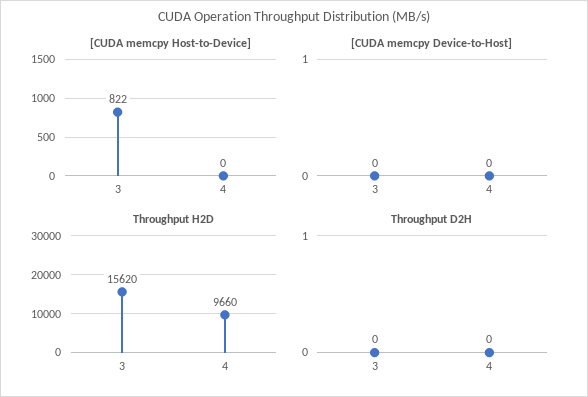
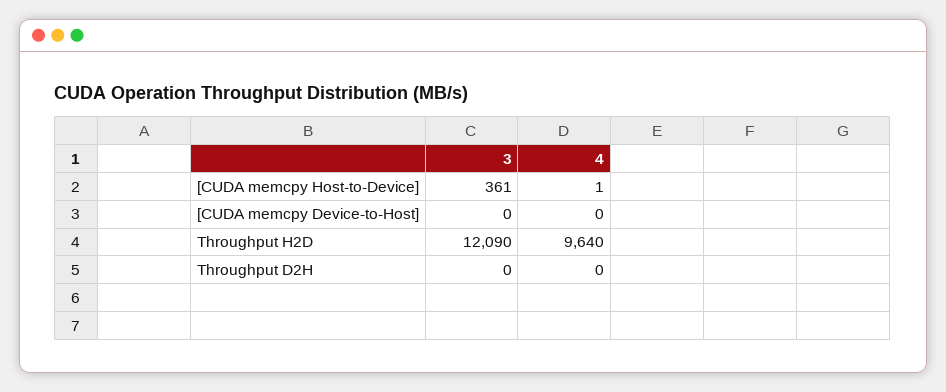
  {
    "[CUDA memcpy Host-to-Device]": {
-     "3": 822,
+     "3": 361,
-     "4": 0
+     "4": 1
    },
    "[CUDA memcpy Device-to-Host]": {
      "3": 0,
      "4": 0
    },
    "Throughput H2D": {
-     "3": 15620,
+     "3": 12090,
-     "4": 9660
+     "4": 9640
    },
    "Throughput D2H": {
      "3": 0,
      "4": 0
    }
  }

